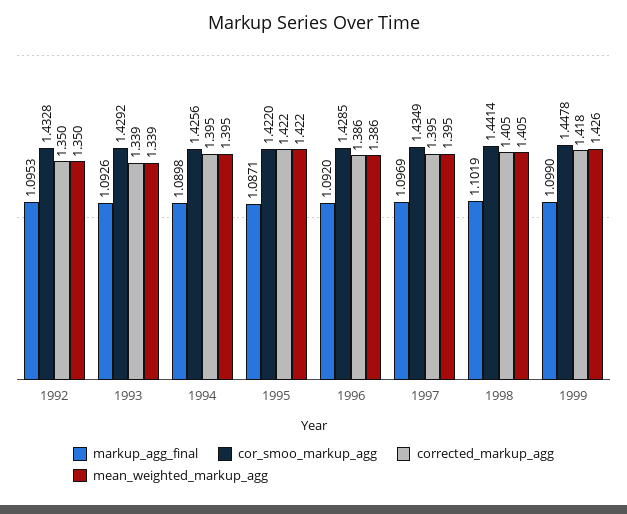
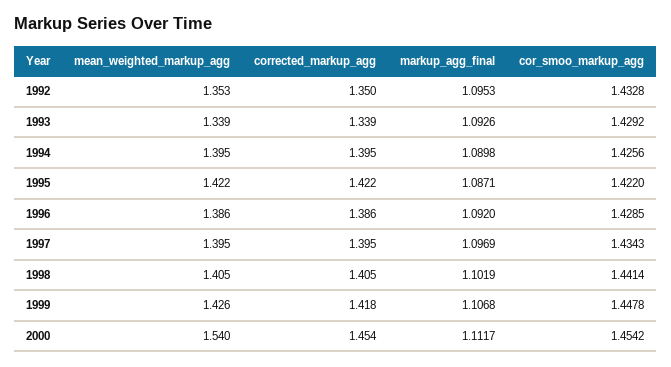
  {
    "markup_agg_final": {
      "1992": 1.0953,
      "1993": 1.0926,
      "1994": 1.0898,
      "1995": 1.0871,
      "1996": 1.092,
      "1997": 1.0969,
      "1998": 1.1019,
-     "1999": 1.099
+     "1999": 1.1068,
+     "2000": 1.1117
    },
    "cor_smoo_markup_agg": {
      "1992": 1.4328,
      "1993": 1.4292,
      "1994": 1.4256,
      "1995": 1.422,
      "1996": 1.4285,
-     "1997": 1.4349,
+     "1997": 1.4343,
      "1998": 1.4414,
-     "1999": 1.4478
+     "1999": 1.4478,
+     "2000": 1.4542
    },
    "corrected_markup_agg": {
      "1992": 1.35,
      "1993": 1.339,
      "1994": 1.395,
      "1995": 1.422,
      "1996": 1.386,
      "1997": 1.395,
      "1998": 1.405,
-     "1999": 1.418
+     "1999": 1.418,
+     "2000": 1.454
    },
    "mean_weighted_markup_agg": {
-     "1992": 1.35,
+     "1992": 1.353,
      "1993": 1.339,
      "1994": 1.395,
      "1995": 1.422,
      "1996": 1.386,
      "1997": 1.395,
      "1998": 1.405,
-     "1999": 1.426
+     "1999": 1.426,
+     "2000": 1.54
    }
  }

